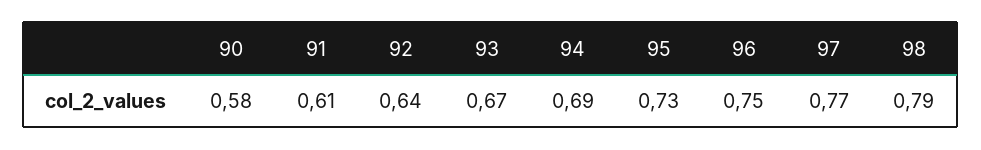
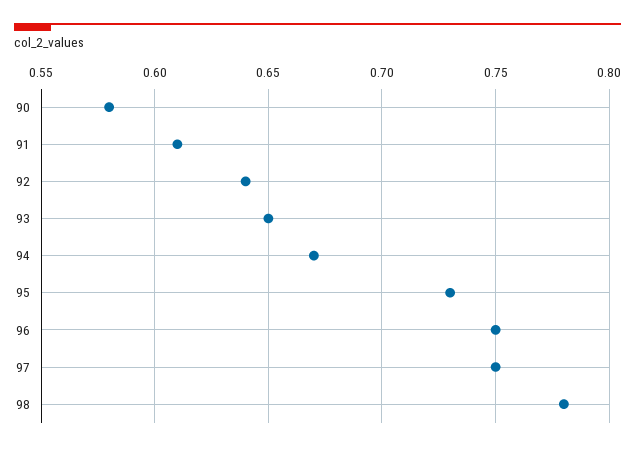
  {
    "90": 0.58,
    "91": 0.61,
    "92": 0.64,
-   "93": 0.67,
+   "93": 0.65,
-   "94": 0.69,
+   "94": 0.67,
    "95": 0.73,
    "96": 0.75,
-   "97": 0.77,
+   "97": 0.75,
-   "98": 0.79
+   "98": 0.78
  }

